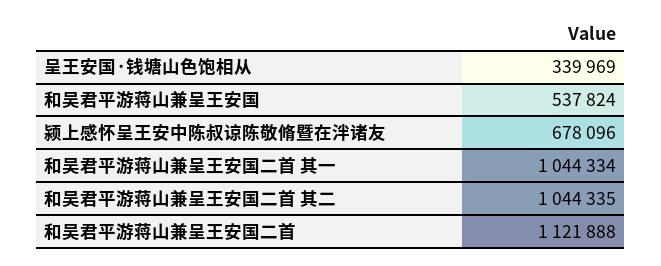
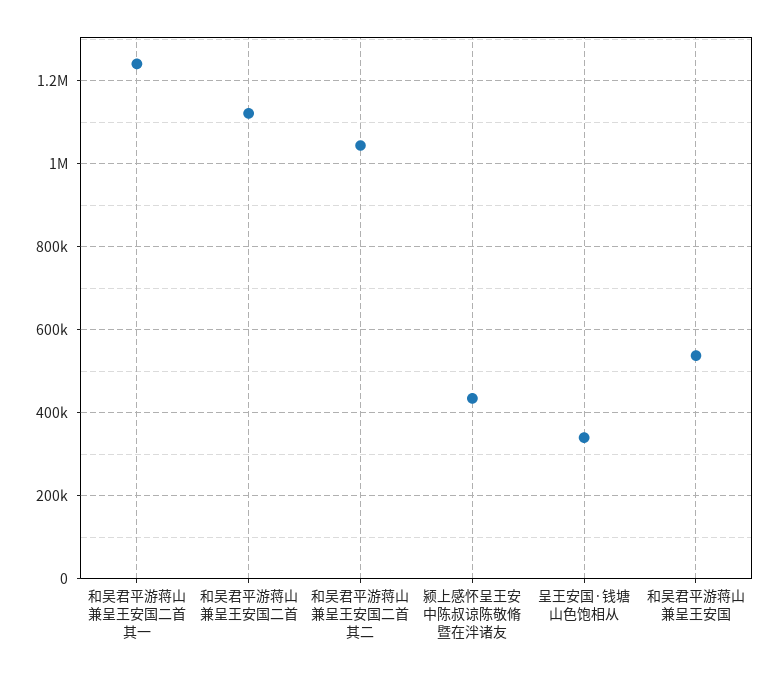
  {
    "呈王安国·钱塘山色饱相从": 339969,
    "和吴君平游蒋山兼呈王安国": 537824,
-   "颍上感怀呈王安中陈叔谅陈敬脩暨在泮诸友": 678096,
+   "颍上感怀呈王安中陈叔谅陈敬脩暨在泮诸友": 440000,
-   "和吴君平游蒋山兼呈王安国二首 其一": 1044334,
+   "和吴君平游蒋山兼呈王安国二首 其一": 1240000,
    "和吴君平游蒋山兼呈王安国二首 其二": 1044335,
    "和吴君平游蒋山兼呈王安国二首": 1121888
  }

